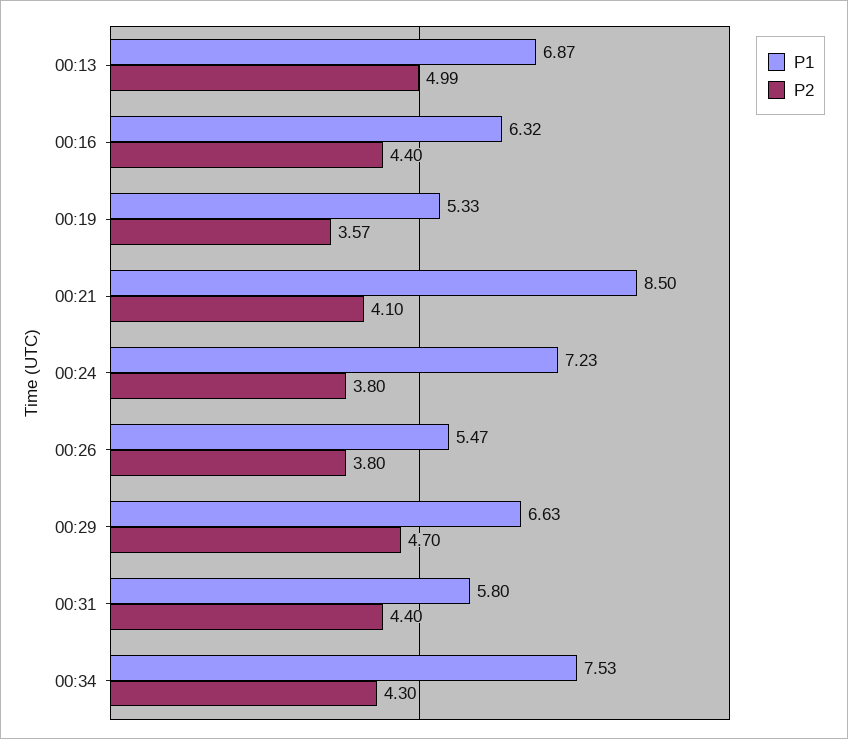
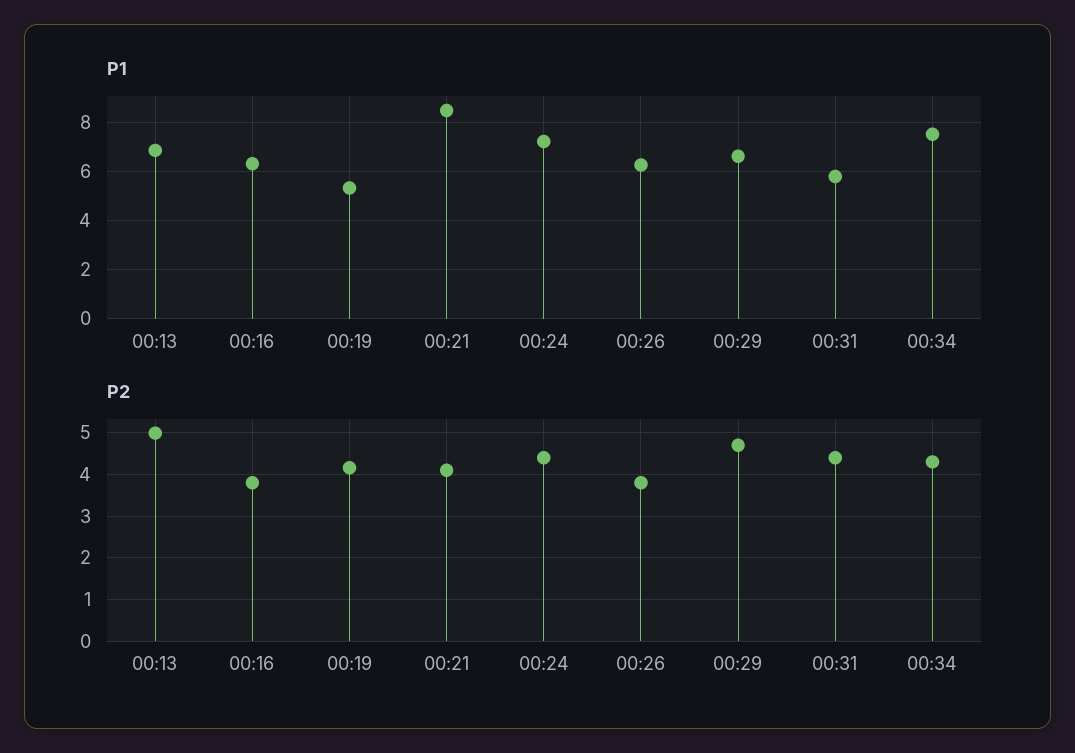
  {
    "P1": {
      "00:13": 6.87,
      "00:16": 6.32,
      "00:19": 5.33,
      "00:21": 8.5,
      "00:24": 7.23,
-     "00:26": 5.47,
+     "00:26": 6.25,
      "00:29": 6.63,
      "00:31": 5.8,
      "00:34": 7.53
    },
    "P2": {
      "00:13": 4.99,
-     "00:16": 4.4,
+     "00:16": 3.8,
-     "00:19": 3.57,
+     "00:19": 4.2,
      "00:21": 4.1,
-     "00:24": 3.8,
+     "00:24": 4.4,
      "00:26": 3.8,
      "00:29": 4.7,
      "00:31": 4.4,
      "00:34": 4.3
    }
  }

